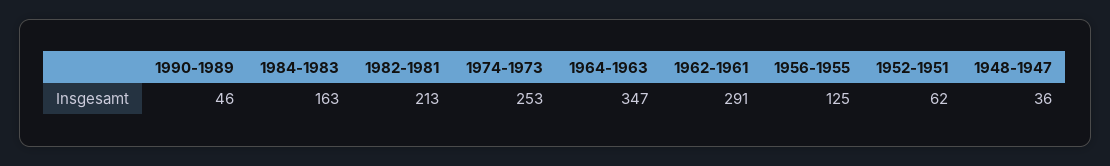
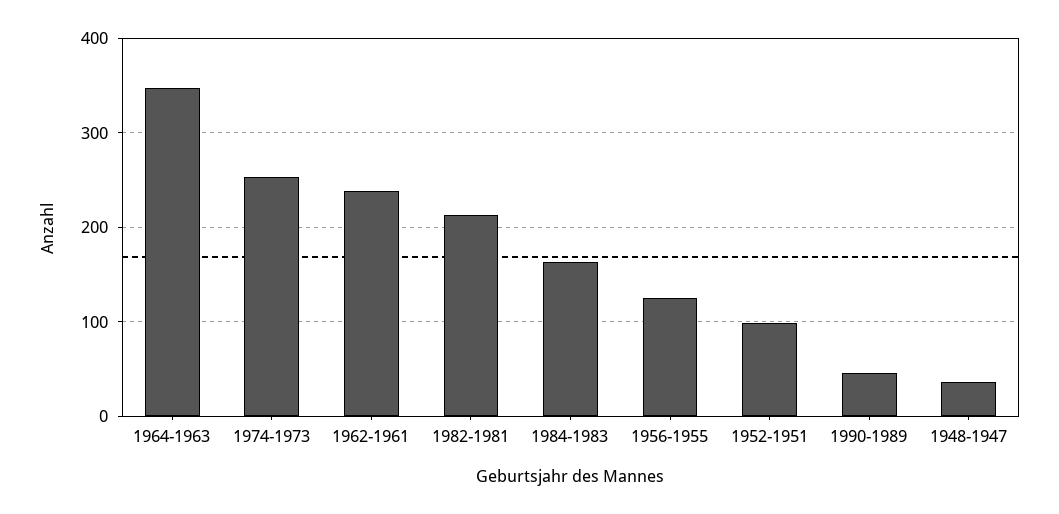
  {
    "1990-1989": 46,
    "1984-1983": 163,
    "1982-1981": 213,
    "1974-1973": 253,
    "1964-1963": 347,
-   "1962-1961": 291,
+   "1962-1961": 240,
    "1956-1955": 125,
-   "1952-1951": 62,
+   "1952-1951": 100,
    "1948-1947": 36
  }

